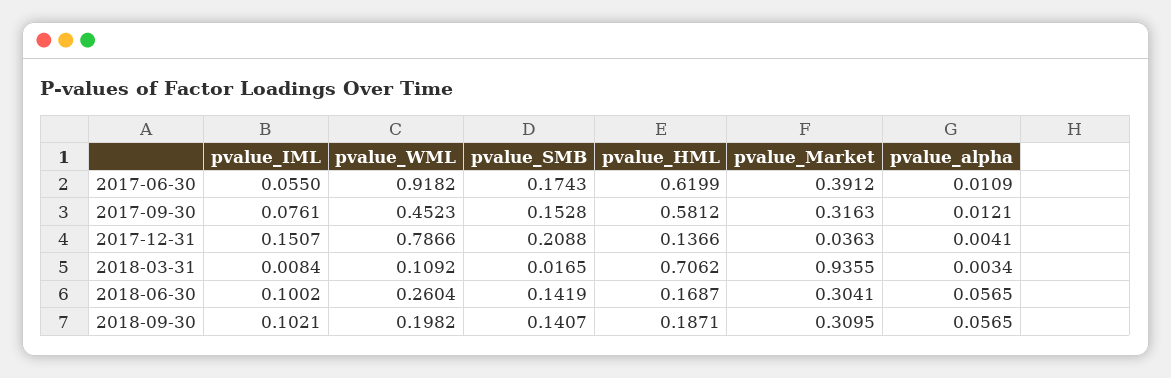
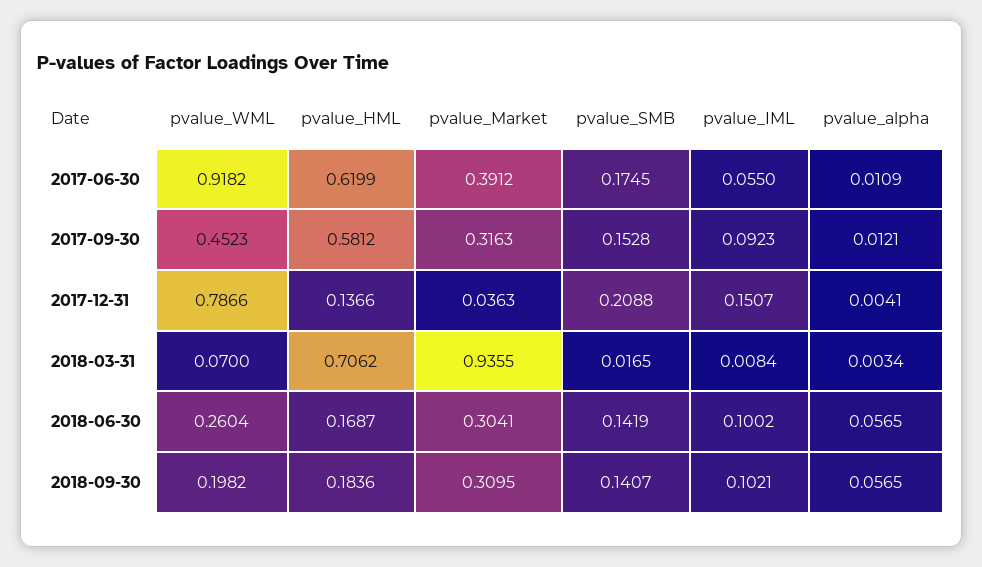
  {
    "pvalue_IML": {
      "2017-06-30": 0.055,
-     "2017-09-30": 0.0761,
+     "2017-09-30": 0.0923,
      "2017-12-31": 0.1507,
      "2018-03-31": 0.0084,
      "2018-06-30": 0.1002,
      "2018-09-30": 0.1021
    },
    "pvalue_WML": {
      "2017-06-30": 0.9182,
      "2017-09-30": 0.4523,
      "2017-12-31": 0.7866,
-     "2018-03-31": 0.1092,
+     "2018-03-31": 0.07,
      "2018-06-30": 0.2604,
      "2018-09-30": 0.1982
    },
    "pvalue_SMB": {
-     "2017-06-30": 0.1743,
+     "2017-06-30": 0.1745,
      "2017-09-30": 0.1528,
      "2017-12-31": 0.2088,
      "2018-03-31": 0.0165,
      "2018-06-30": 0.1419,
      "2018-09-30": 0.1407
    },
    "pvalue_HML": {
      "2017-06-30": 0.6199,
      "2017-09-30": 0.5812,
      "2017-12-31": 0.1366,
      "2018-03-31": 0.7062,
      "2018-06-30": 0.1687,
-     "2018-09-30": 0.1871
+     "2018-09-30": 0.1836
    },
    "pvalue_Market": {
      "2017-06-30": 0.3912,
      "2017-09-30": 0.3163,
      "2017-12-31": 0.0363,
      "2018-03-31": 0.9355,
      "2018-06-30": 0.3041,
      "2018-09-30": 0.3095
    },
    "pvalue_alpha": {
      "2017-06-30": 0.0109,
      "2017-09-30": 0.0121,
      "2017-12-31": 0.0041,
      "2018-03-31": 0.0034,
      "2018-06-30": 0.0565,
      "2018-09-30": 0.0565
    }
  }

